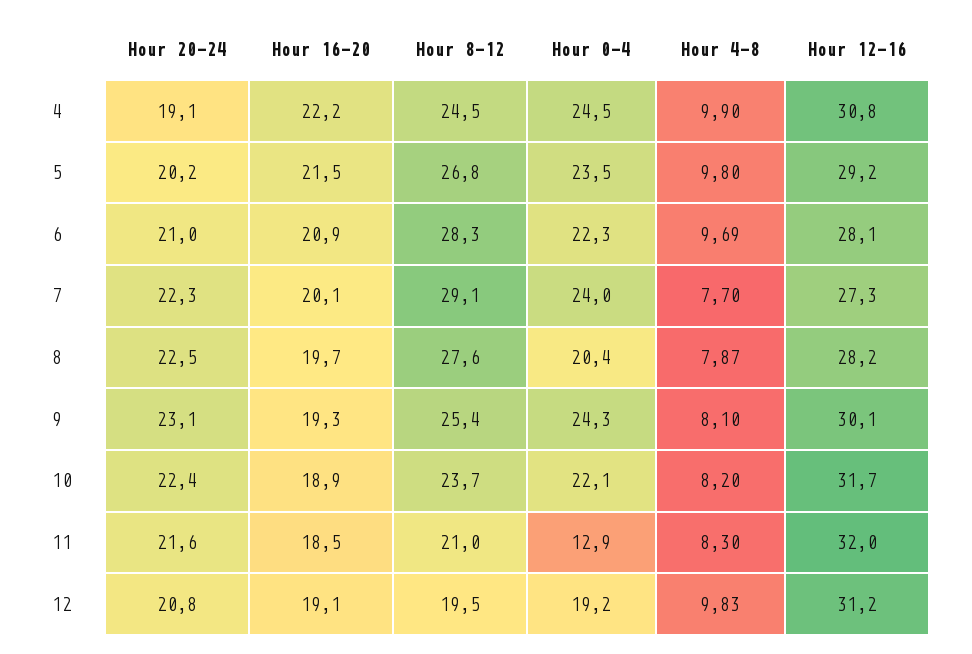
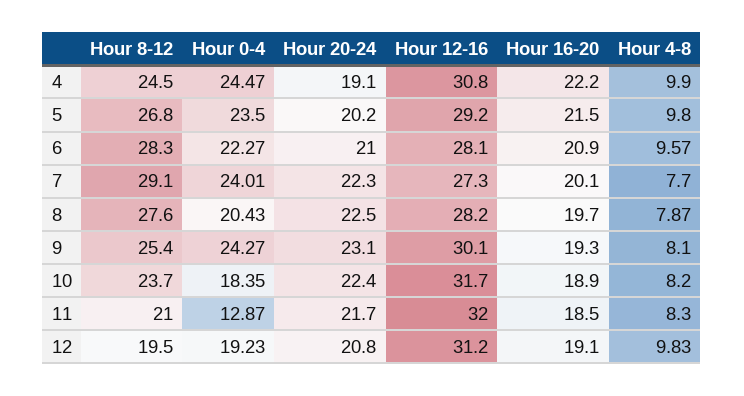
  {
    "Hour 20-24": {
      "4": 19.1,
      "5": 20.2,
      "6": 21,
      "7": 22.3,
      "8": 22.5,
      "9": 23.1,
      "10": 22.4,
-     "11": 21.6,
+     "11": 21.7,
      "12": 20.8
    },
    "Hour 16-20": {
      "4": 22.2,
      "5": 21.5,
      "6": 20.9,
      "7": 20.1,
      "8": 19.7,
      "9": 19.3,
      "10": 18.9,
      "11": 18.5,
      "12": 19.1
    },
    "Hour 8-12": {
      "4": 24.5,
      "5": 26.8,
      "6": 28.3,
      "7": 29.1,
      "8": 27.6,
      "9": 25.4,
      "10": 23.7,
      "11": 21,
      "12": 19.5
    },
    "Hour 0-4": {
      "4": 24.47,
      "5": 23.5,
      "6": 22.27,
      "7": 24.01,
      "8": 20.43,
      "9": 24.27,
-     "10": 22.1,
+     "10": 18.35,
      "11": 12.87,
      "12": 19.23
    },
    "Hour 4-8": {
      "4": 9.9,
      "5": 9.8,
-     "6": 9.69,
+     "6": 9.57,
      "7": 7.7,
      "8": 7.87,
      "9": 8.1,
      "10": 8.2,
      "11": 8.3,
      "12": 9.83
    },
    "Hour 12-16": {
      "4": 30.8,
      "5": 29.2,
      "6": 28.1,
      "7": 27.3,
      "8": 28.2,
      "9": 30.1,
      "10": 31.7,
      "11": 32,
      "12": 31.2
    }
  }

